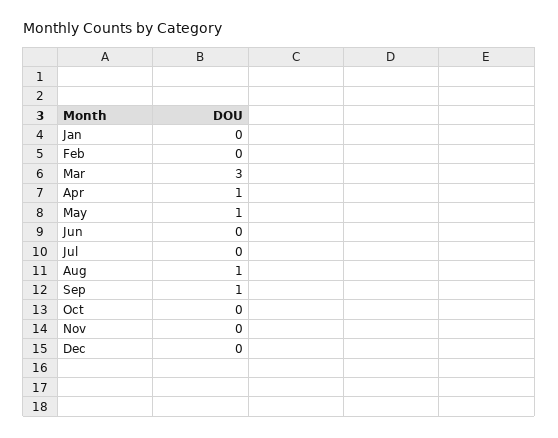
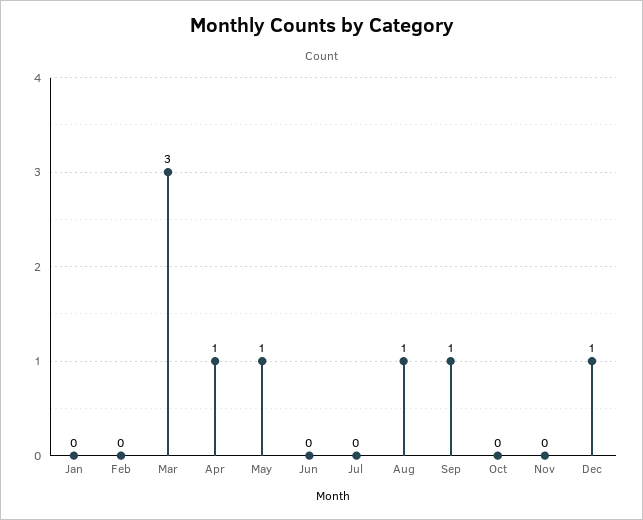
  {
    "Jan": 0,
    "Feb": 0,
    "Mar": 3,
    "Apr": 1,
    "May": 1,
    "Jun": 0,
    "Jul": 0,
    "Aug": 1,
    "Sep": 1,
    "Oct": 0,
    "Nov": 0,
-   "Dec": 0
+   "Dec": 1
  }

